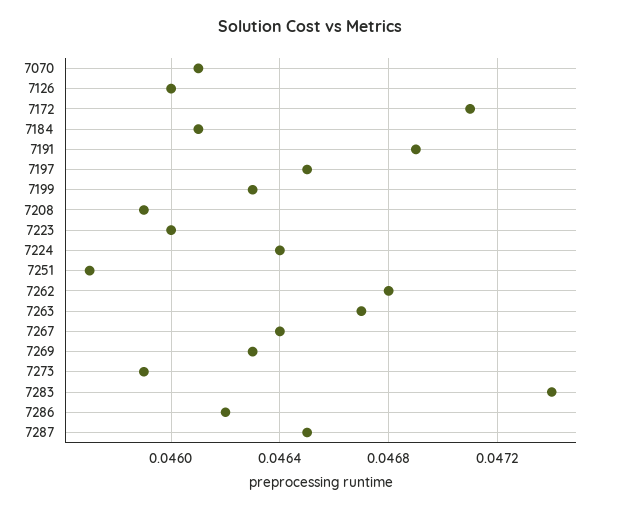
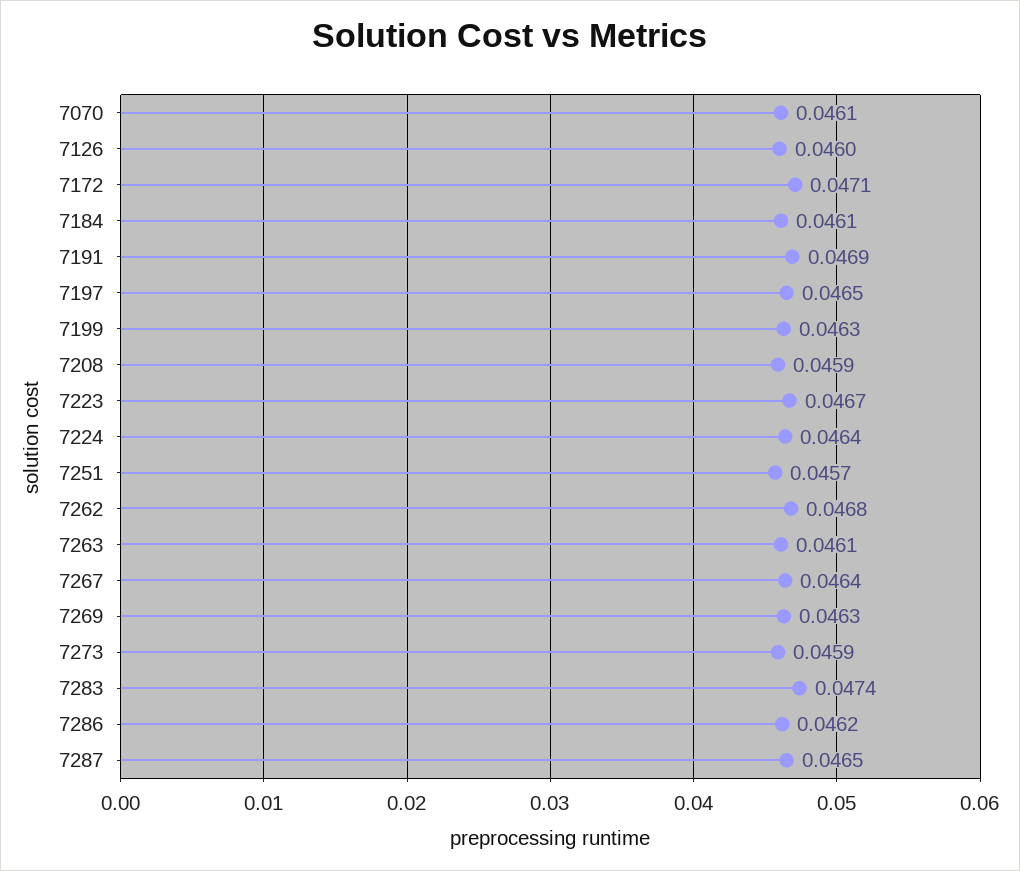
  {
    "7070": 0.0461,
    "7126": 0.046,
    "7172": 0.0471,
    "7184": 0.0461,
    "7191": 0.0469,
    "7197": 0.0465,
    "7199": 0.0463,
    "7208": 0.0459,
-   "7223": 0.046,
+   "7223": 0.0467,
    "7224": 0.0464,
    "7251": 0.0457,
    "7262": 0.0468,
-   "7263": 0.0467,
+   "7263": 0.0461,
    "7267": 0.0464,
    "7269": 0.0463,
    "7273": 0.0459,
    "7283": 0.0474,
    "7286": 0.0462,
    "7287": 0.0465
  }

